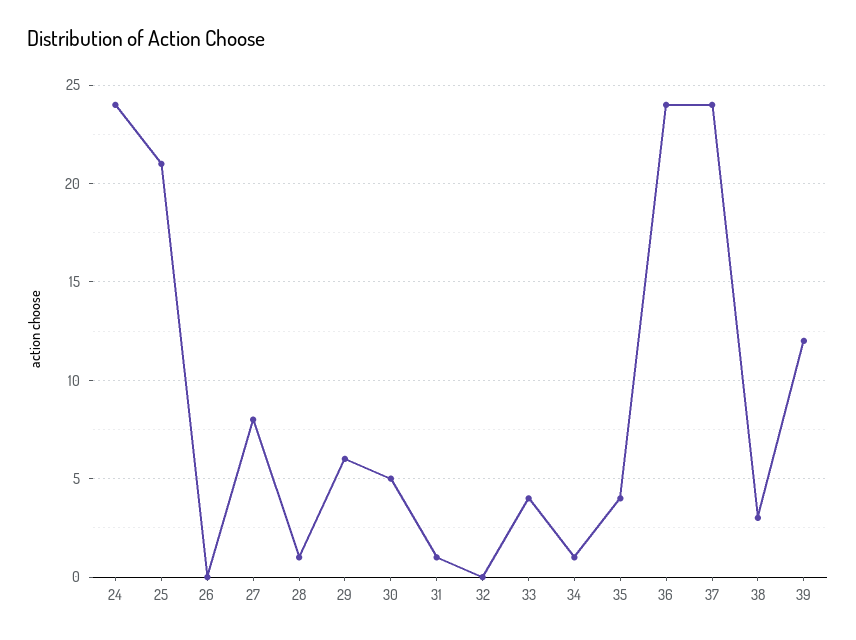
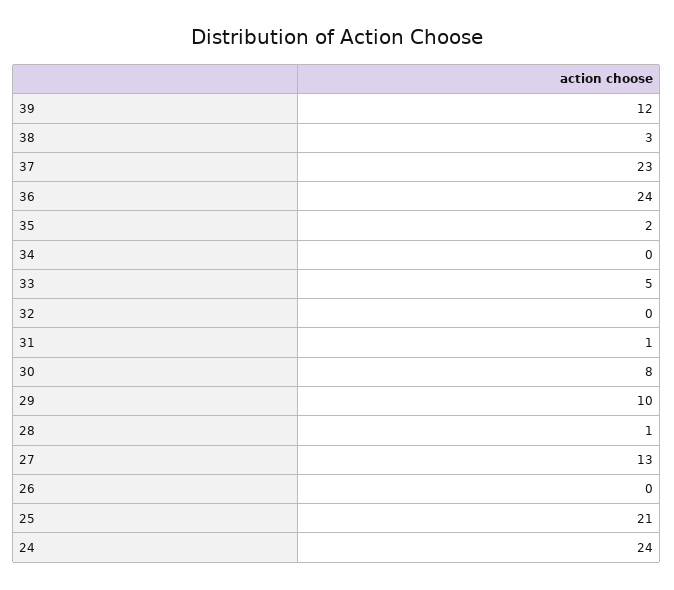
  {
    "24": 24,
    "25": 21,
    "26": 0,
-   "27": 8,
+   "27": 13,
    "28": 1,
-   "29": 6,
+   "29": 10,
-   "30": 5,
+   "30": 8,
    "31": 1,
    "32": 0,
-   "33": 4,
+   "33": 5,
-   "34": 1,
+   "34": 0,
-   "35": 4,
+   "35": 2,
    "36": 24,
-   "37": 24,
+   "37": 23,
    "38": 3,
    "39": 12
  }

